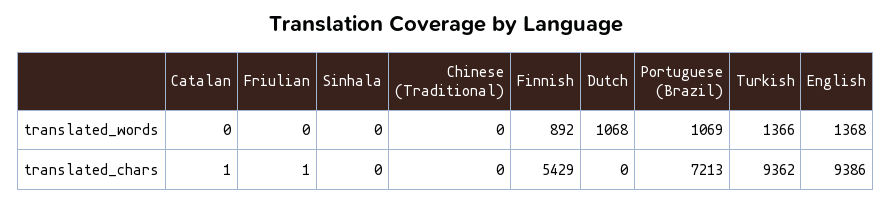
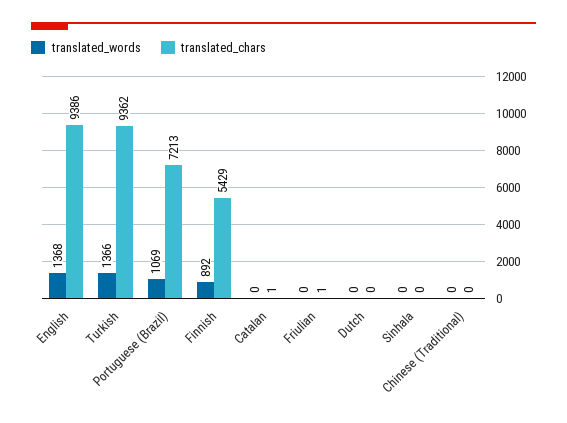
  {
    "translated_words": {
      "Catalan": 0,
      "Friulian": 0,
      "Sinhala": 0,
      "Chinese (Traditional)": 0,
      "Finnish": 892,
-     "Dutch": 1068,
+     "Dutch": 0,
      "Portuguese (Brazil)": 1069,
      "Turkish": 1366,
      "English": 1368
    },
    "translated_chars": {
      "Catalan": 1,
      "Friulian": 1,
      "Sinhala": 0,
      "Chinese (Traditional)": 0,
      "Finnish": 5429,
      "Dutch": 0,
      "Portuguese (Brazil)": 7213,
      "Turkish": 9362,
      "English": 9386
    }
  }

